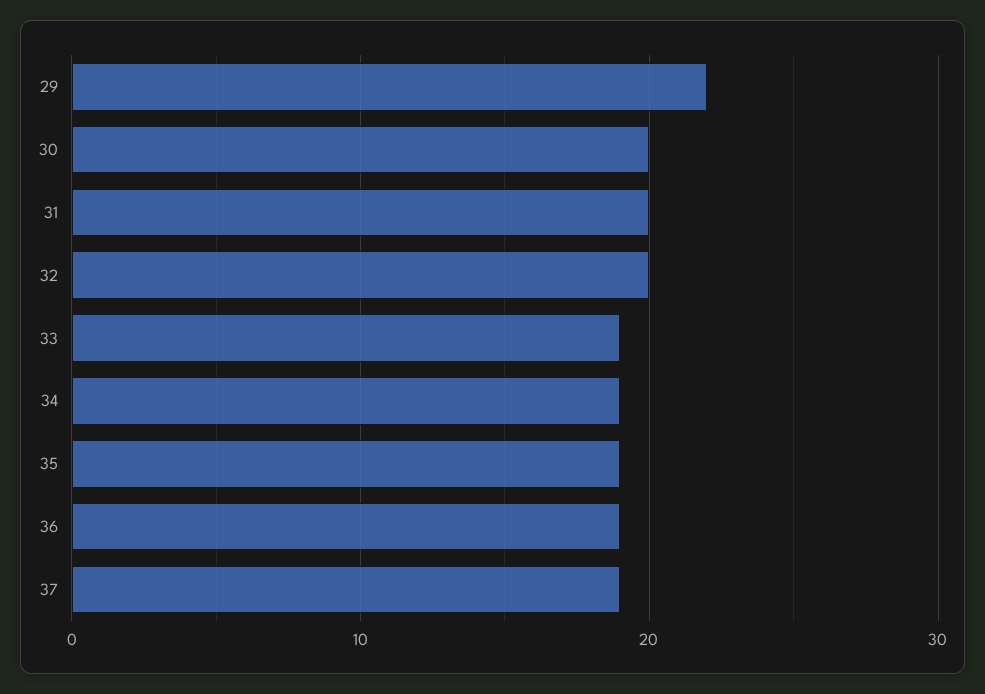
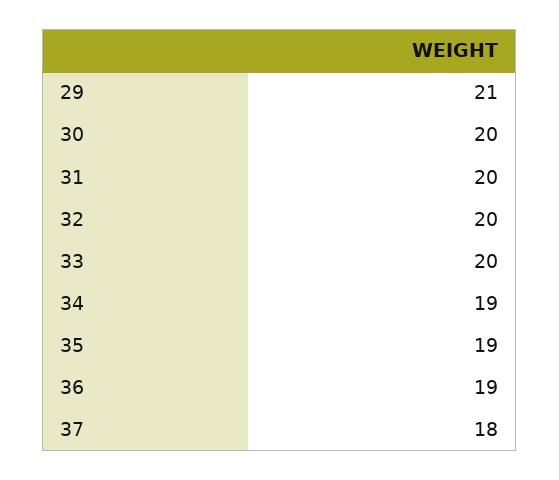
  {
-   "29": 22,
+   "29": 21,
    "30": 20,
    "31": 20,
    "32": 20,
-   "33": 19,
+   "33": 20,
    "34": 19,
    "35": 19,
    "36": 19,
-   "37": 19
+   "37": 18
  }

